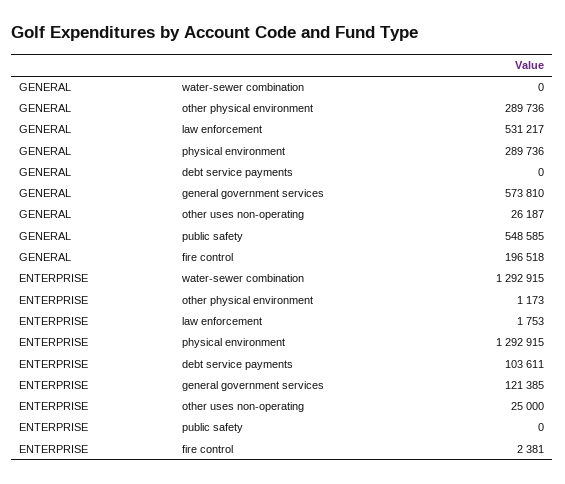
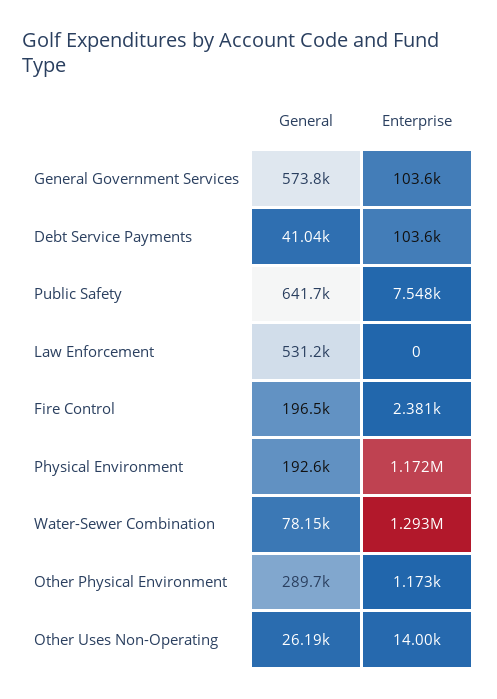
  {
    "GENERAL": {
-     "water-sewer combination": 0,
+     "water-sewer combination": 78150,
      "other physical environment": 289736,
      "law enforcement": 531217,
-     "physical environment": 289736,
+     "physical environment": 192600,
-     "debt service payments": 0,
+     "debt service payments": 41040,
      "general government services": 573810,
      "other uses non-operating": 26187,
-     "public safety": 548585,
+     "public safety": 641700,
      "fire control": 196518
    },
    "ENTERPRISE": {
      "water-sewer combination": 1292915,
      "other physical environment": 1173,
-     "law enforcement": 1753,
+     "law enforcement": 0,
-     "physical environment": 1292915,
+     "physical environment": 1172000,
      "debt service payments": 103611,
-     "general government services": 121385,
+     "general government services": 103600,
-     "other uses non-operating": 25000,
+     "other uses non-operating": 14000,
-     "public safety": 0,
+     "public safety": 7548,
      "fire control": 2381
    }
  }

